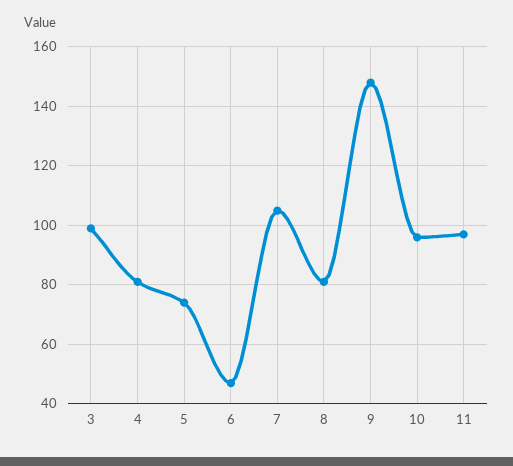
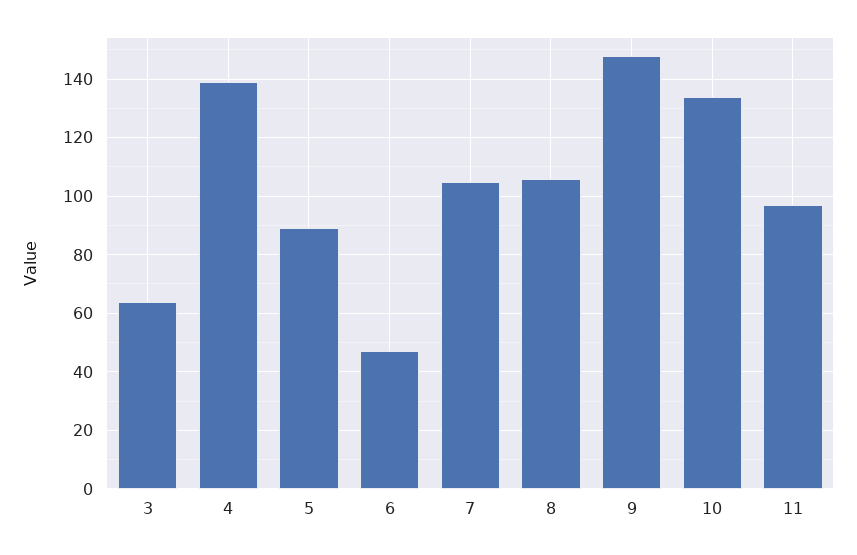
  {
-   "3": 100,
+   "3": 65,
-   "4": 80,
+   "4": 140,
-   "5": 75,
+   "5": 90,
    "6": 45,
    "7": 105,
-   "8": 80,
+   "8": 105,
    "9": 150,
-   "10": 95,
+   "10": 135,
    "11": 95
  }

